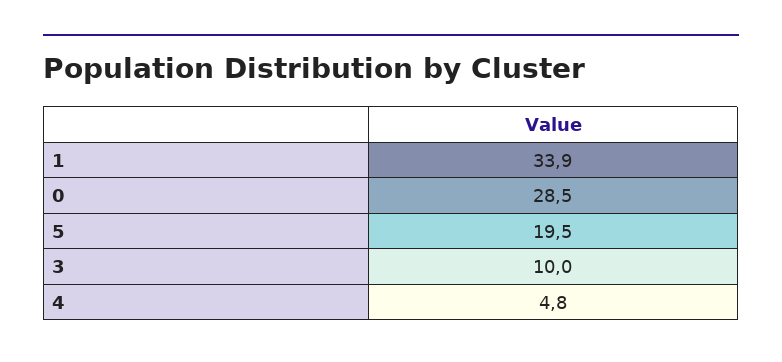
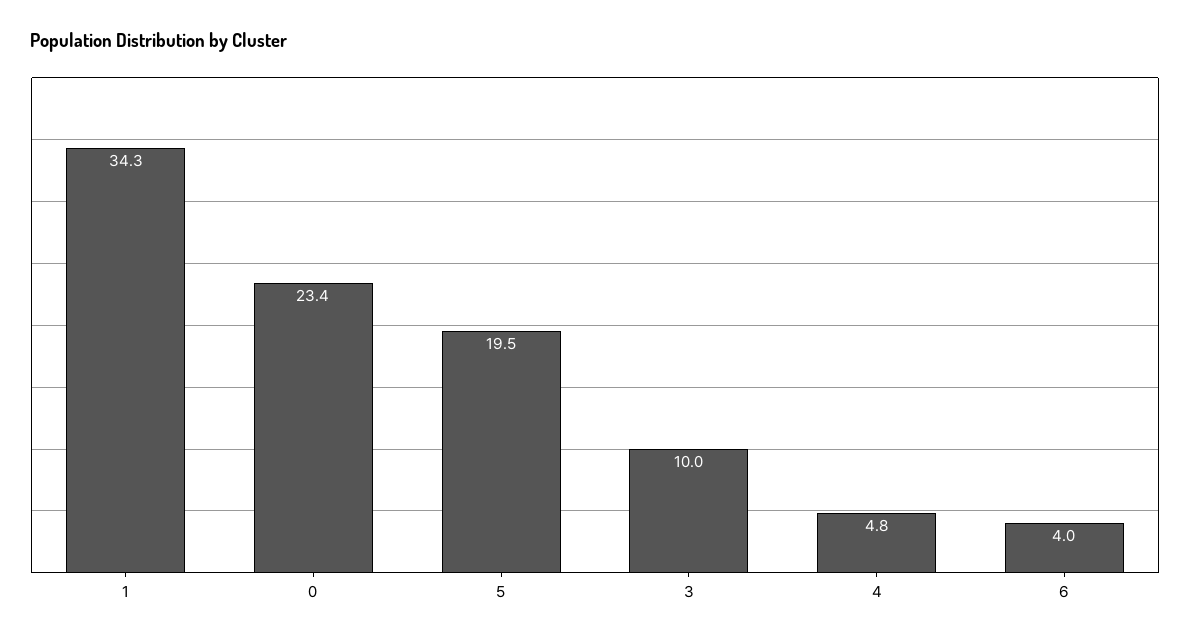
  {
-   "1": 33.9,
+   "1": 34.3,
-   "0": 28.5,
+   "0": 23.4,
    "5": 19.5,
    "3": 10,
-   "4": 4.8
+   "4": 4.8,
+   "6": 4
  }

